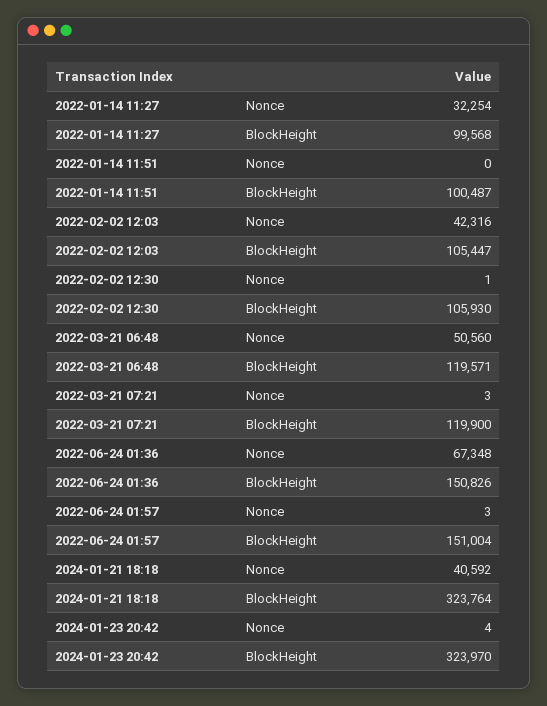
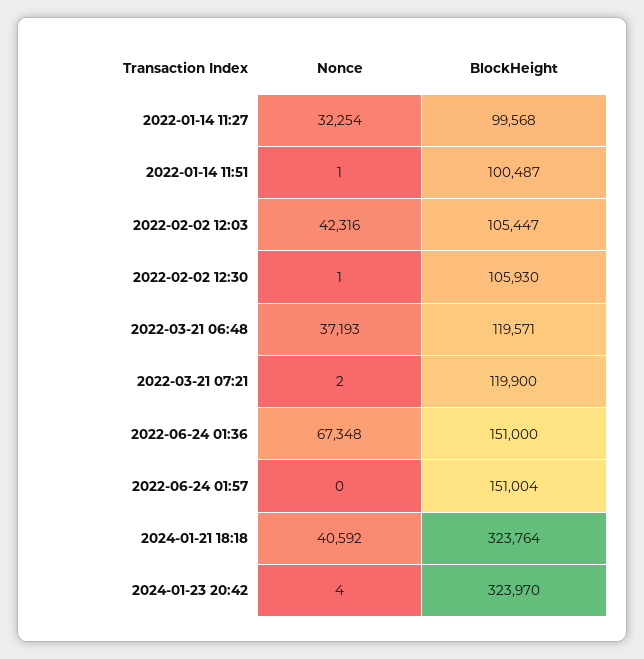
  {
    "2022-01-14 11:27": {
      "Nonce": 32254,
      "BlockHeight": 99568
    },
    "2022-01-14 11:51": {
-     "Nonce": 0,
+     "Nonce": 1,
      "BlockHeight": 100487
    },
    "2022-02-02 12:03": {
      "Nonce": 42316,
      "BlockHeight": 105447
    },
    "2022-02-02 12:30": {
      "Nonce": 1,
      "BlockHeight": 105930
    },
    "2022-03-21 06:48": {
-     "Nonce": 50560,
+     "Nonce": 37193,
      "BlockHeight": 119571
    },
    "2022-03-21 07:21": {
-     "Nonce": 3,
+     "Nonce": 2,
      "BlockHeight": 119900
    },
    "2022-06-24 01:36": {
      "Nonce": 67348,
-     "BlockHeight": 150826
+     "BlockHeight": 151000
    },
    "2022-06-24 01:57": {
-     "Nonce": 3,
+     "Nonce": 0,
      "BlockHeight": 151004
    },
    "2024-01-21 18:18": {
      "Nonce": 40592,
      "BlockHeight": 323764
    },
    "2024-01-23 20:42": {
      "Nonce": 4,
      "BlockHeight": 323970
    }
  }

